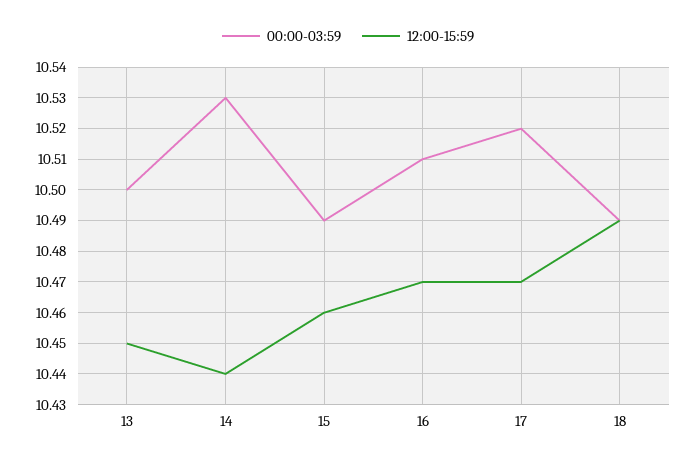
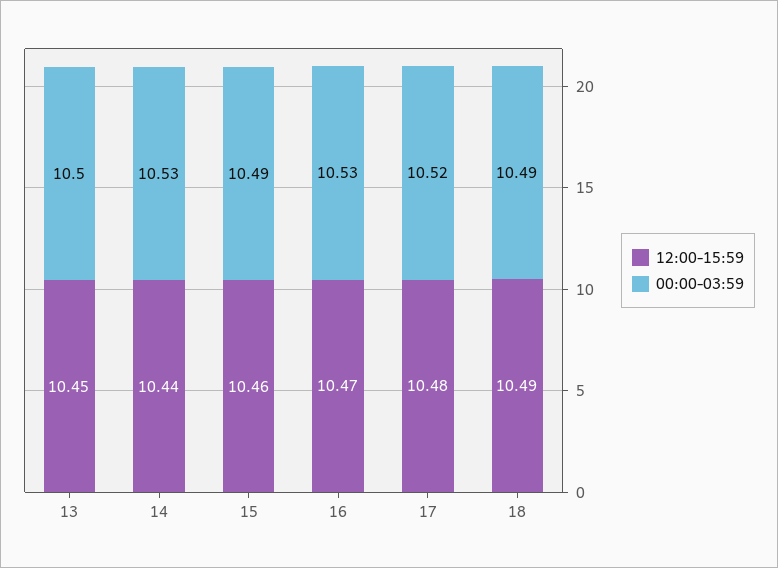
  {
    "00:00-03:59": {
      "13": 10.5,
      "14": 10.53,
      "15": 10.49,
-     "16": 10.51,
+     "16": 10.53,
      "17": 10.52,
      "18": 10.49
    },
    "12:00-15:59": {
      "13": 10.45,
      "14": 10.44,
      "15": 10.46,
      "16": 10.47,
-     "17": 10.47,
+     "17": 10.48,
      "18": 10.49
    }
  }

